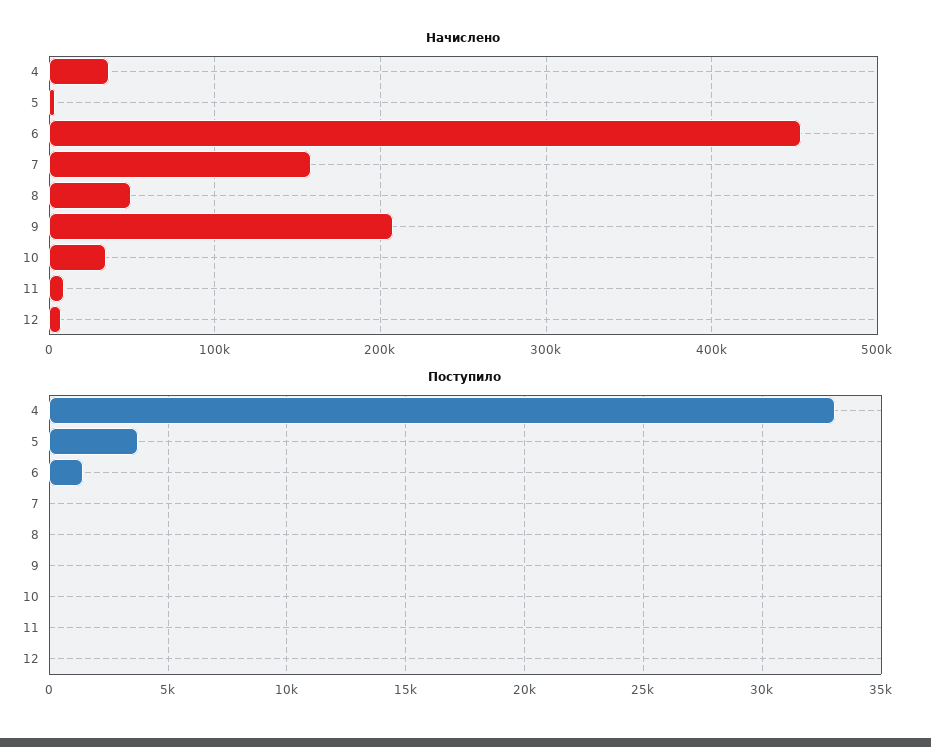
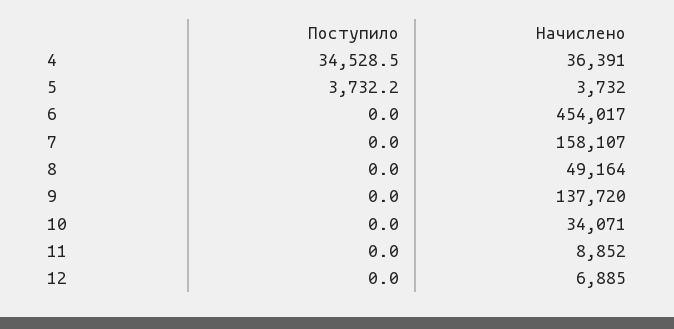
  {
    "Начислено": {
      "4": 36391,
      "5": 3732,
      "6": 454017,
      "7": 158107,
      "8": 49164,
-     "9": 210000,
+     "9": 137720,
      "10": 34071,
      "11": 8852,
      "12": 6885
    },
    "Поступило": {
-     "4": 33000,
+     "4": 34528.5,
      "5": 3732.2,
-     "6": 1500,
+     "6": 0,
      "7": 0,
      "8": 0,
      "9": 0,
      "10": 0,
      "11": 0,
      "12": 0
    }
  }

